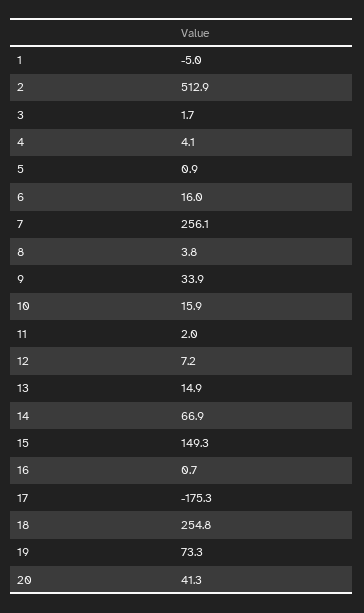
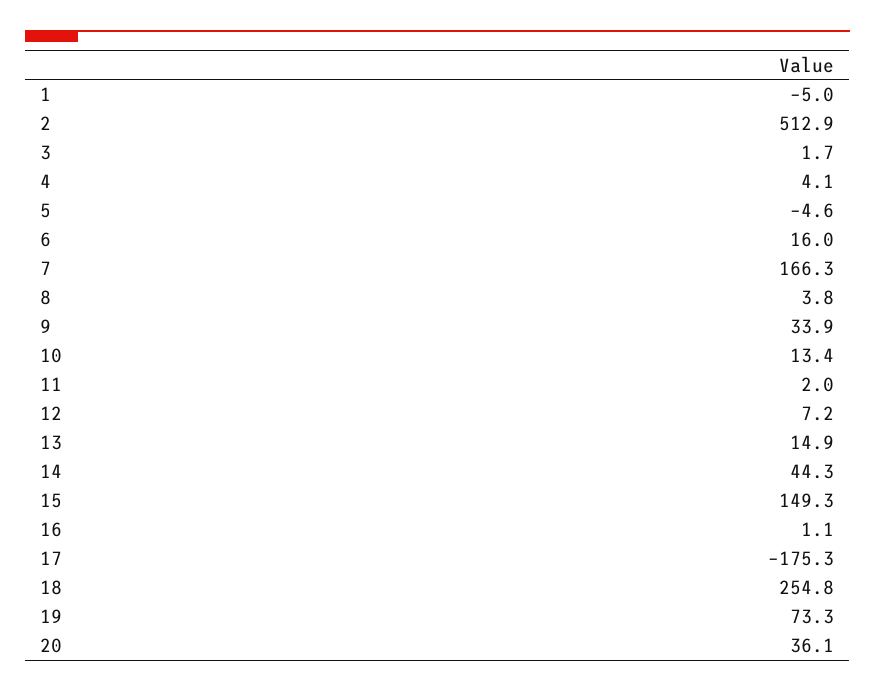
  {
    "1": -5,
    "2": 512.9,
    "3": 1.7,
    "4": 4.1,
-   "5": 0.9,
+   "5": -4.6,
    "6": 16,
-   "7": 256.1,
+   "7": 166.3,
    "8": 3.8,
    "9": 33.9,
-   "10": 15.9,
+   "10": 13.4,
    "11": 2,
    "12": 7.2,
    "13": 14.9,
-   "14": 66.9,
+   "14": 44.3,
    "15": 149.3,
-   "16": 0.7,
+   "16": 1.1,
    "17": -175.3,
    "18": 254.8,
    "19": 73.3,
-   "20": 41.3
+   "20": 36.1
  }

